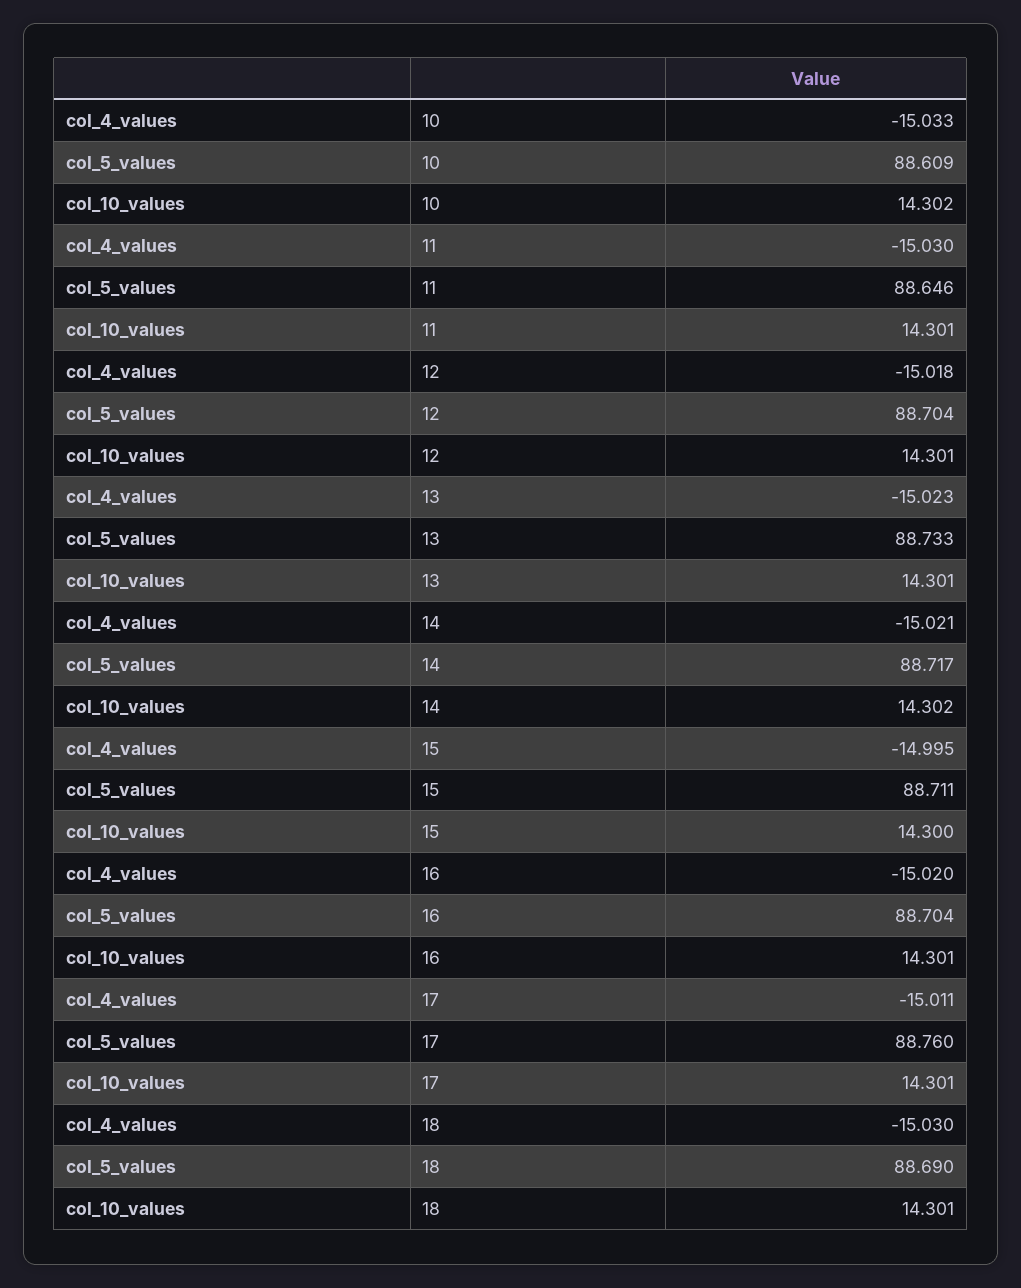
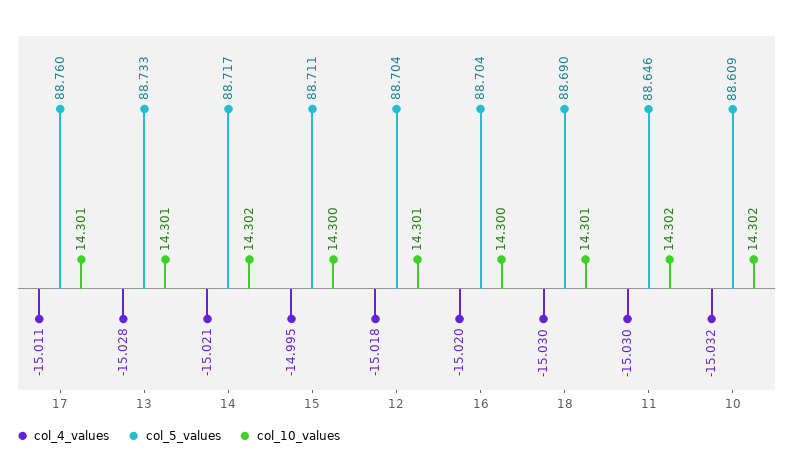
  {
    "col_4_values": {
-     "10": -15.033,
+     "10": -15.032,
      "11": -15.03,
      "12": -15.018,
-     "13": -15.023,
+     "13": -15.028,
      "14": -15.021,
      "15": -14.995,
      "16": -15.02,
      "17": -15.011,
      "18": -15.03
    },
    "col_5_values": {
      "10": 88.609,
      "11": 88.646,
      "12": 88.704,
      "13": 88.733,
      "14": 88.717,
      "15": 88.711,
      "16": 88.704,
      "17": 88.76,
      "18": 88.69
    },
    "col_10_values": {
      "10": 14.302,
-     "11": 14.301,
+     "11": 14.302,
      "12": 14.301,
      "13": 14.301,
      "14": 14.302,
      "15": 14.3,
-     "16": 14.301,
+     "16": 14.3,
      "17": 14.301,
      "18": 14.301
    }
  }

